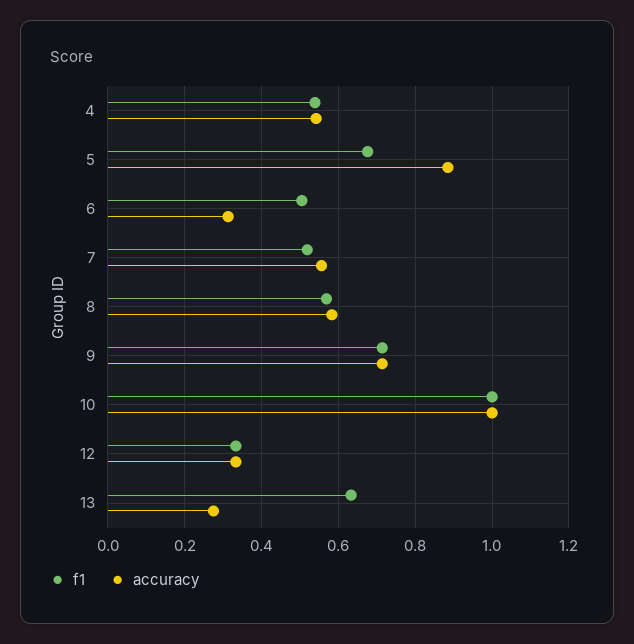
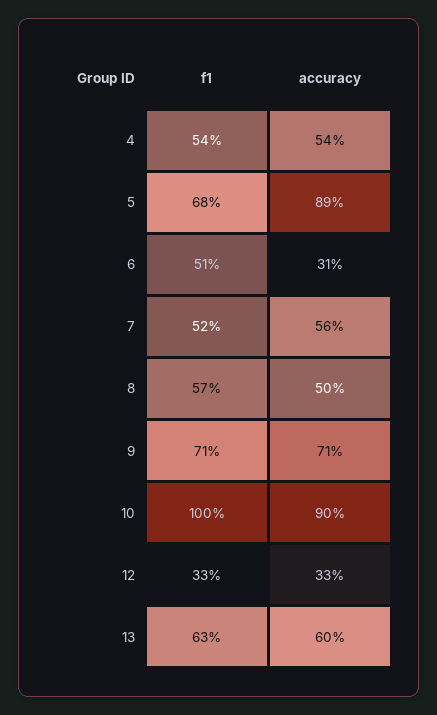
  {
    "f1": {
      "4": 0.54,
      "5": 0.68,
      "6": 0.51,
      "7": 0.52,
      "8": 0.57,
      "9": 0.71,
      "10": 1,
      "12": 0.33,
      "13": 0.63
    },
    "accuracy": {
      "4": 0.54,
      "5": 0.89,
      "6": 0.31,
      "7": 0.56,
-     "8": 0.58,
+     "8": 0.5,
      "9": 0.71,
-     "10": 1,
+     "10": 0.9,
      "12": 0.33,
-     "13": 0.28
+     "13": 0.6
    }
  }

